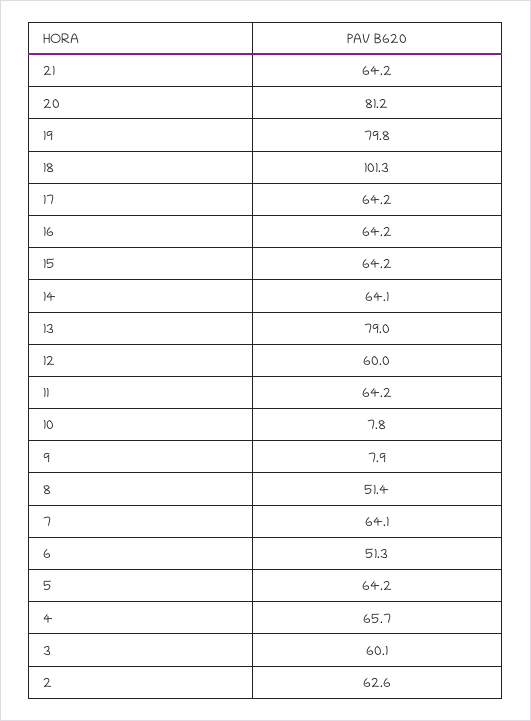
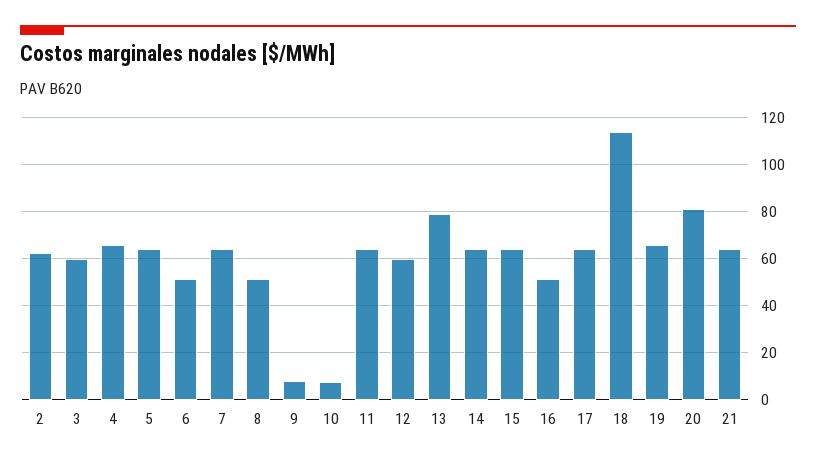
  {
    "21": 64.2,
    "20": 81.2,
-   "19": 79.8,
+   "19": 65,
-   "18": 101.3,
+   "18": 115,
    "17": 64.2,
-   "16": 64.2,
+   "16": 50,
    "15": 64.2,
    "14": 64.1,
    "13": 79,
    "12": 60,
    "11": 64.2,
    "10": 7.8,
    "9": 7.9,
    "8": 51.4,
    "7": 64.1,
    "6": 51.3,
    "5": 64.2,
    "4": 65.7,
    "3": 60.1,
    "2": 62.6
  }

